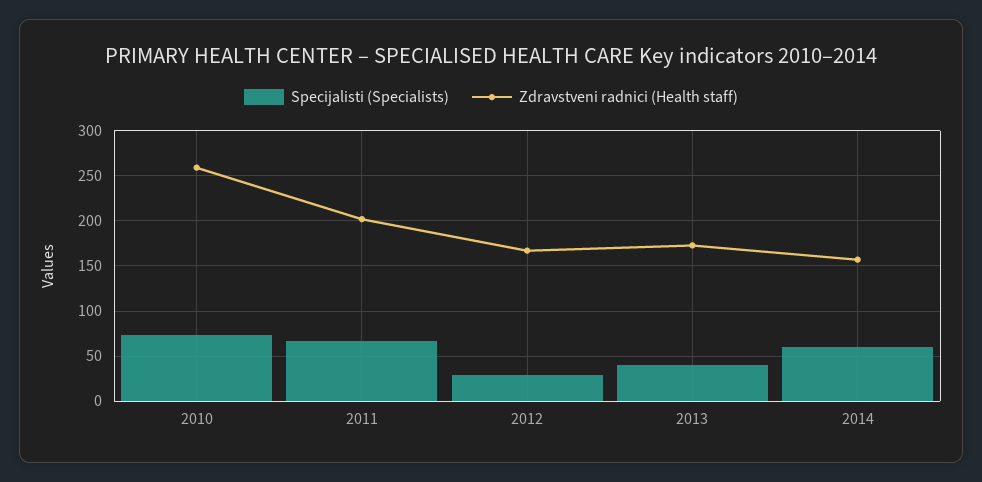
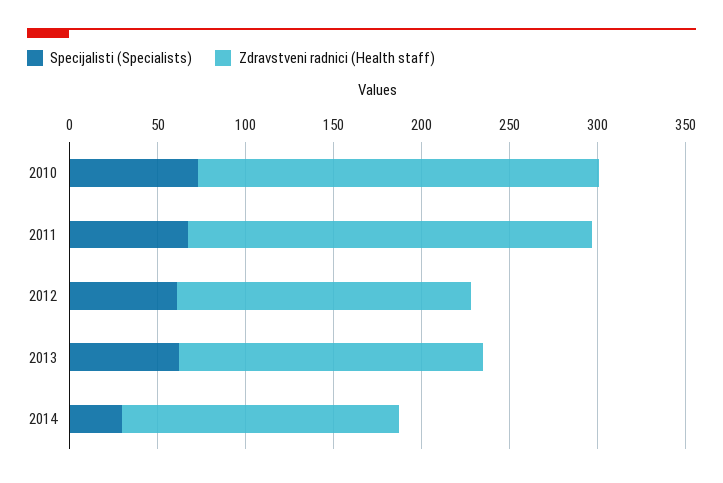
  {
    "Specijalisti (Specialists)": {
      "2010": 70,
      "2011": 70,
-     "2012": 30,
+     "2012": 60,
-     "2013": 40,
+     "2013": 60,
-     "2014": 60
+     "2014": 30
    },
    "Zdravstveni radnici (Health staff)": {
-     "2010": 260,
+     "2010": 230,
-     "2011": 200,
+     "2011": 230,
      "2012": 170,
      "2013": 170,
      "2014": 160
    }
  }

